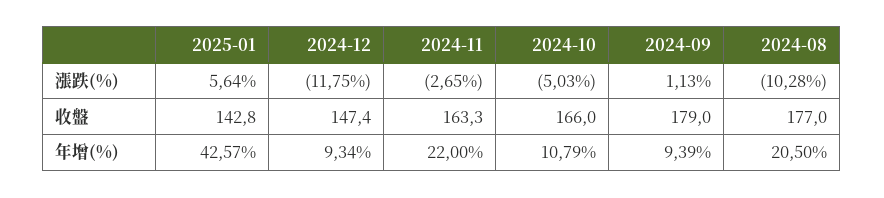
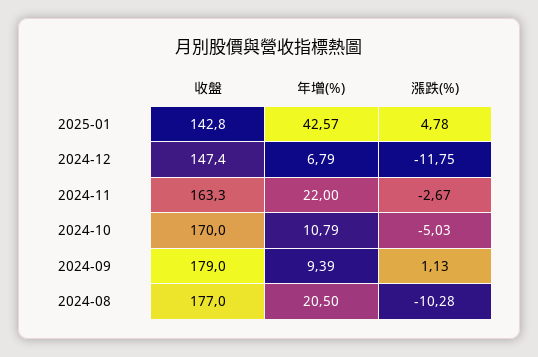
  {
    "2025-01": {
-     "漲跌(%)": 5.64,
+     "漲跌(%)": 4.78,
      "收盤": 142.8,
      "年增(%)": 42.57
    },
    "2024-12": {
      "漲跌(%)": -11.75,
      "收盤": 147.4,
-     "年增(%)": 9.34
+     "年增(%)": 6.79
    },
    "2024-11": {
-     "漲跌(%)": -2.65,
+     "漲跌(%)": -2.67,
      "收盤": 163.3,
      "年增(%)": 22
    },
    "2024-10": {
      "漲跌(%)": -5.03,
-     "收盤": 166,
+     "收盤": 170,
      "年增(%)": 10.79
    },
    "2024-09": {
      "漲跌(%)": 1.13,
      "收盤": 179,
      "年增(%)": 9.39
    },
    "2024-08": {
      "漲跌(%)": -10.28,
      "收盤": 177,
      "年增(%)": 20.5
    }
  }

